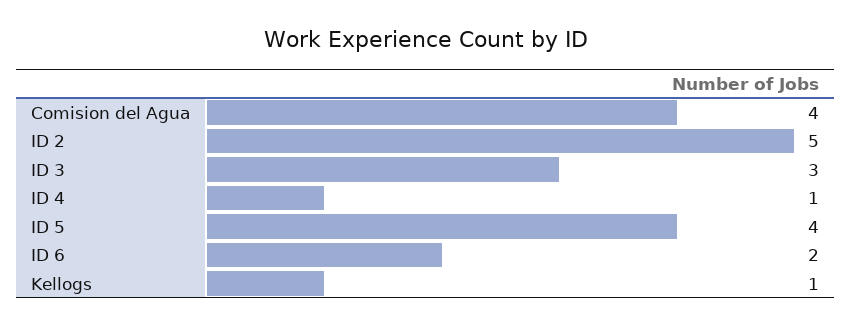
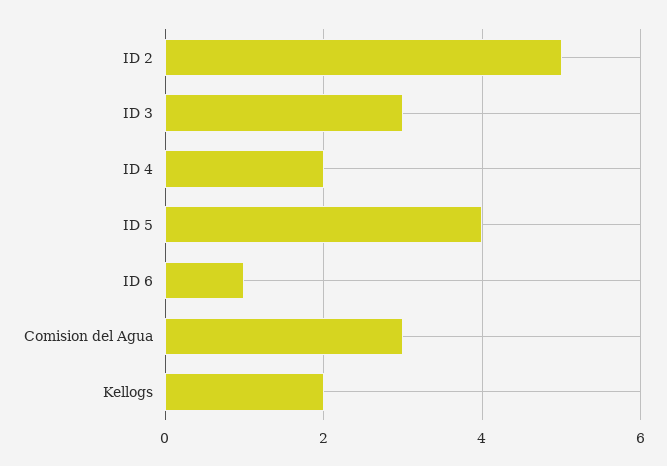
  {
-   "Comision del Agua": 4,
+   "Comision del Agua": 3,
    "ID 2": 5,
    "ID 3": 3,
-   "ID 4": 1,
+   "ID 4": 2,
    "ID 5": 4,
-   "ID 6": 2,
+   "ID 6": 1,
-   "Kellogs": 1
+   "Kellogs": 2
  }

